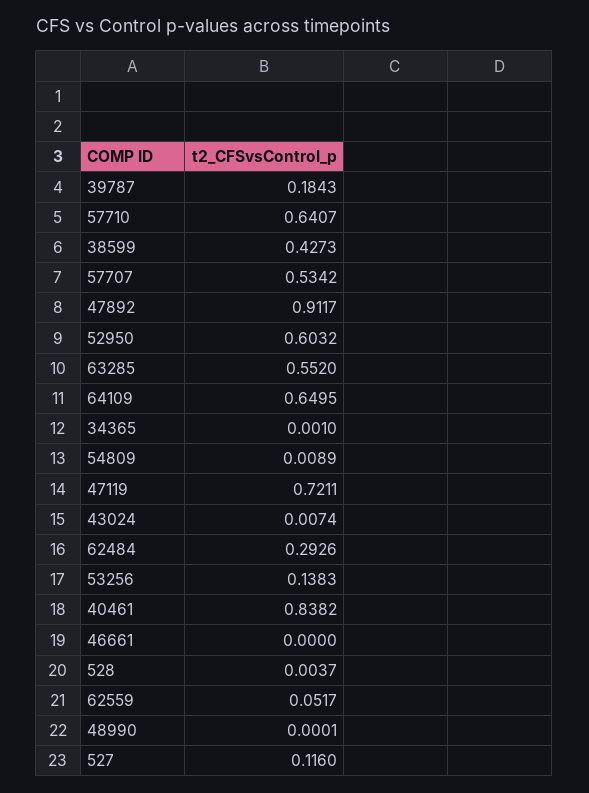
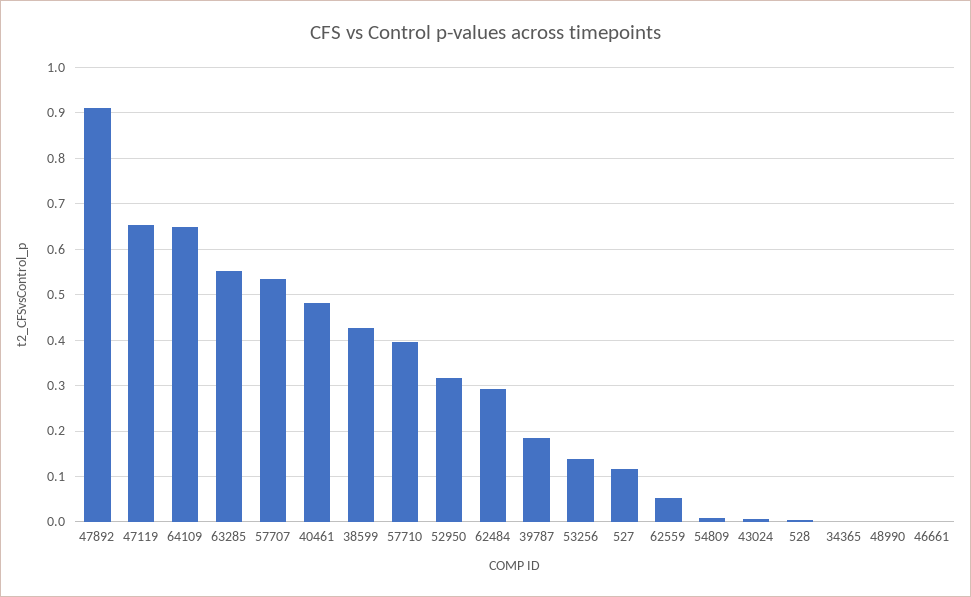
  {
    "39787": 0.1843,
-   "57710": 0.6407,
+   "57710": 0.4,
    "38599": 0.4273,
    "57707": 0.5342,
    "47892": 0.9117,
-   "52950": 0.6032,
+   "52950": 0.32,
    "63285": 0.552,
    "64109": 0.6495,
    "34365": 0.001,
    "54809": 0.0089,
-   "47119": 0.7211,
+   "47119": 0.66,
    "43024": 0.0074,
    "62484": 0.2926,
    "53256": 0.1383,
-   "40461": 0.8382,
+   "40461": 0.48,
    "46661": 0,
    "528": 0.0037,
    "62559": 0.0517,
    "48990": 0.0001,
    "527": 0.116
  }

